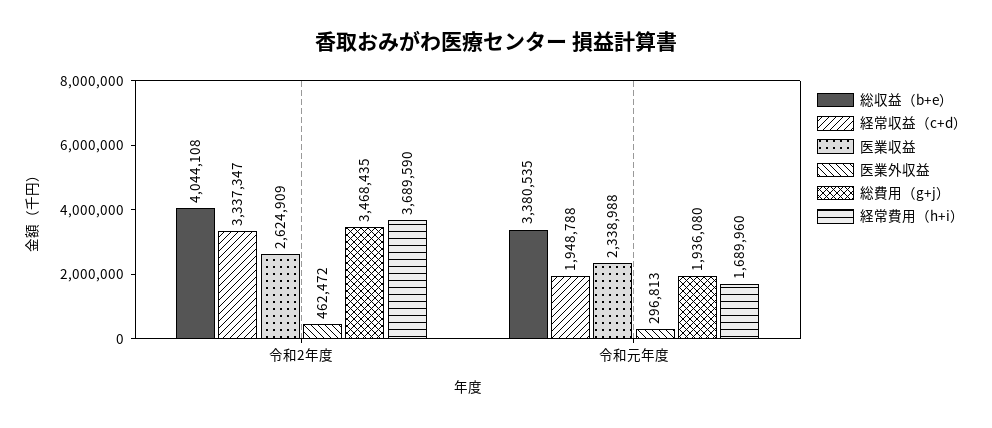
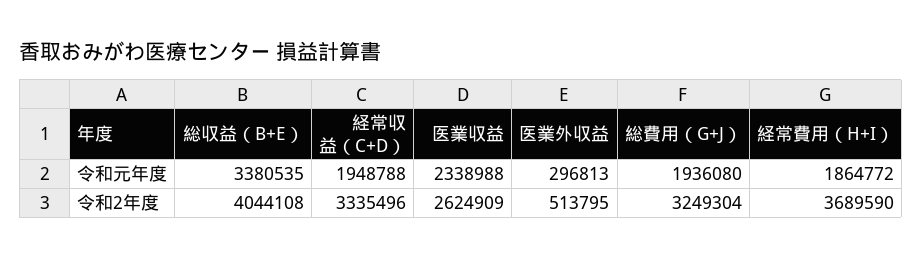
  {
    "総収益（b+e）": {
      "令和2年度": 4044108,
      "令和元年度": 3380535
    },
    "経常収益（c+d）": {
-     "令和2年度": 3337347,
+     "令和2年度": 3335496,
      "令和元年度": 1948788
    },
    "医業収益": {
      "令和2年度": 2624909,
      "令和元年度": 2338988
    },
    "医業外収益": {
-     "令和2年度": 462472,
+     "令和2年度": 513795,
      "令和元年度": 296813
    },
    "総費用（g+j）": {
-     "令和2年度": 3468435,
+     "令和2年度": 3249304,
      "令和元年度": 1936080
    },
    "経常費用（h+i）": {
      "令和2年度": 3689590,
-     "令和元年度": 1689960
+     "令和元年度": 1864772
    }
  }

